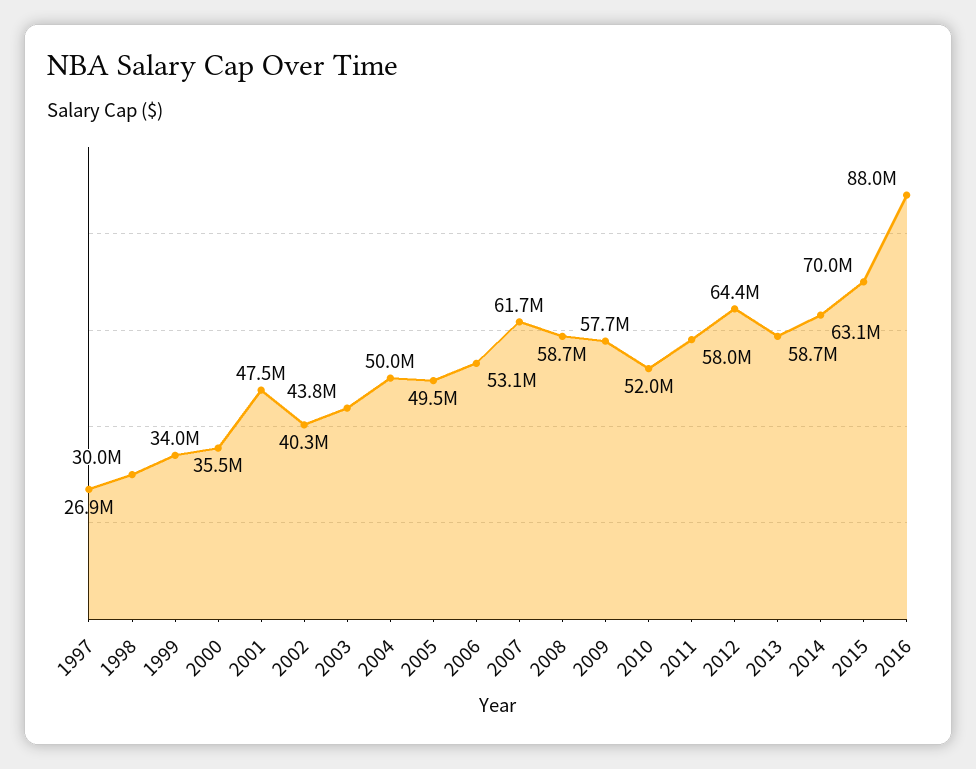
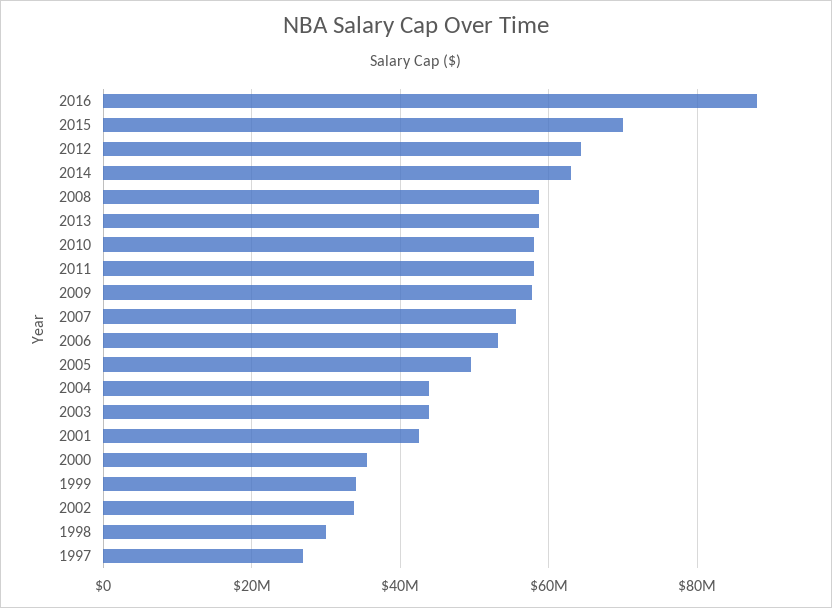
  {
    "1997": 26900000,
    "1998": 30000000,
    "1999": 34000000,
    "2000": 35500000,
-   "2001": 47500000,
+   "2001": 42000000,
-   "2002": 40300000,
+   "2002": 34000000,
    "2003": 43800000,
-   "2004": 50000000,
+   "2004": 44000000,
    "2005": 49500000,
    "2006": 53100000,
-   "2007": 61700000,
+   "2007": 56000000,
    "2008": 58700000,
    "2009": 57700000,
-   "2010": 52000000,
+   "2010": 58000000,
    "2011": 58000000,
    "2012": 64400000,
    "2013": 58700000,
    "2014": 63100000,
    "2015": 70000000,
    "2016": 88000000
  }

